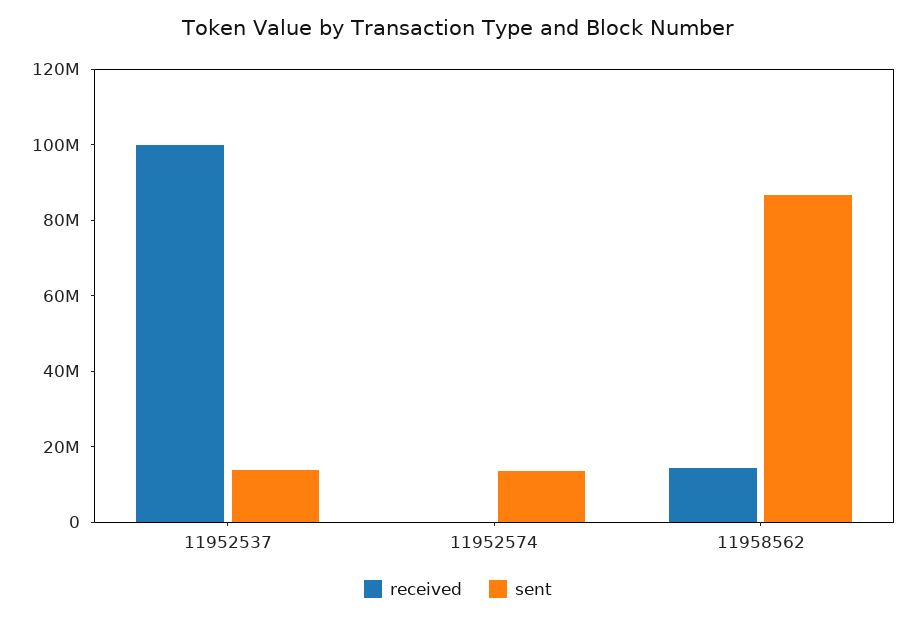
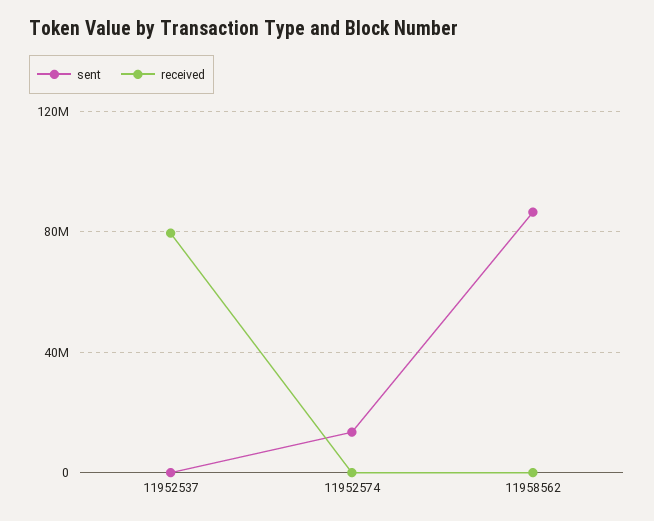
  {
    "received": {
-     "11952537": 100000000,
+     "11952537": 80000000,
      "11952574": 0,
-     "11958562": 15000000
+     "11958562": 0
    },
    "sent": {
-     "11952537": 15000000,
+     "11952537": 0,
      "11952574": 15000000,
      "11958562": 85000000
    }
  }

